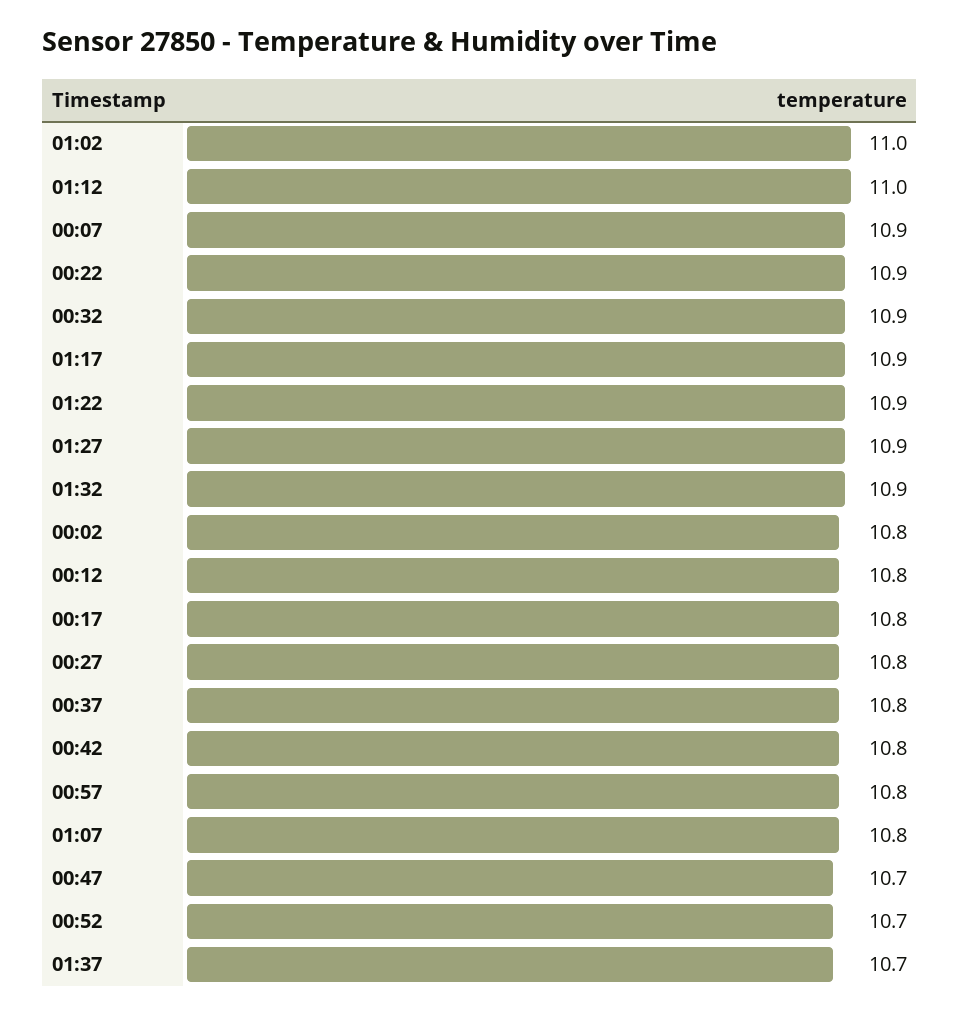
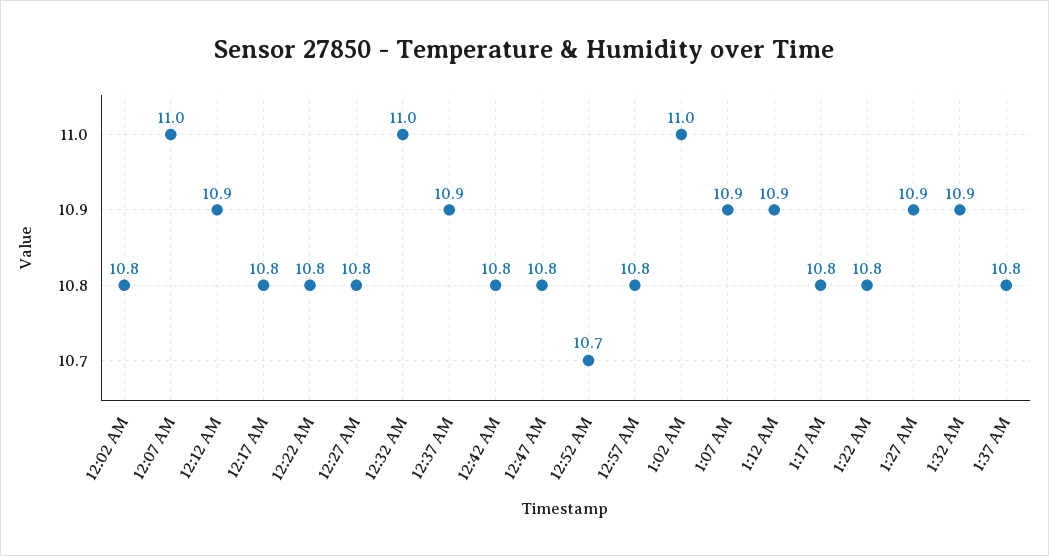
  {
    "01:02": 11,
-   "01:12": 11,
+   "01:12": 10.9,
-   "00:07": 10.9,
+   "00:07": 11,
-   "00:22": 10.9,
+   "00:22": 10.8,
-   "00:32": 10.9,
+   "00:32": 11,
-   "01:17": 10.9,
+   "01:17": 10.8,
-   "01:22": 10.9,
+   "01:22": 10.8,
    "01:27": 10.9,
    "01:32": 10.9,
    "00:02": 10.8,
-   "00:12": 10.8,
+   "00:12": 10.9,
    "00:17": 10.8,
    "00:27": 10.8,
-   "00:37": 10.8,
+   "00:37": 10.9,
    "00:42": 10.8,
    "00:57": 10.8,
-   "01:07": 10.8,
+   "01:07": 10.9,
-   "00:47": 10.7,
+   "00:47": 10.8,
    "00:52": 10.7,
-   "01:37": 10.7
+   "01:37": 10.8
  }

